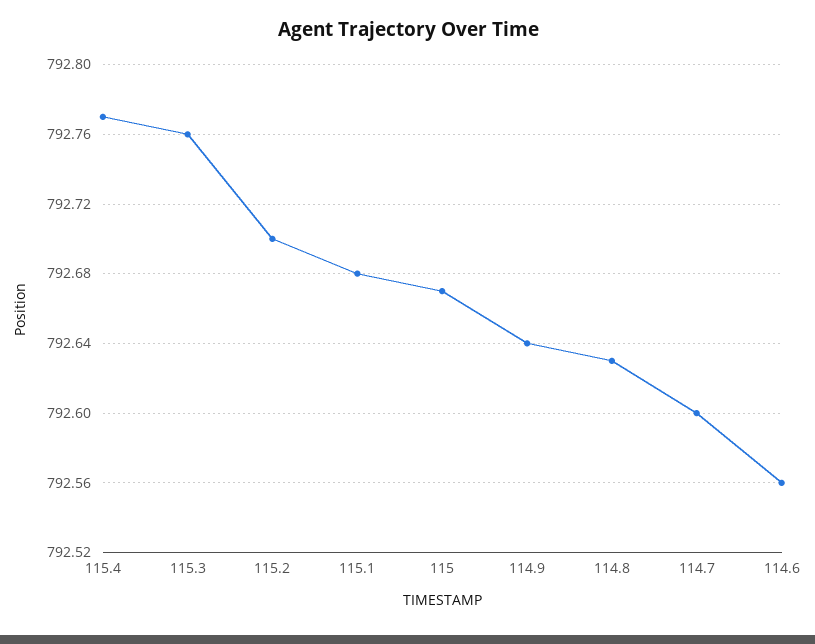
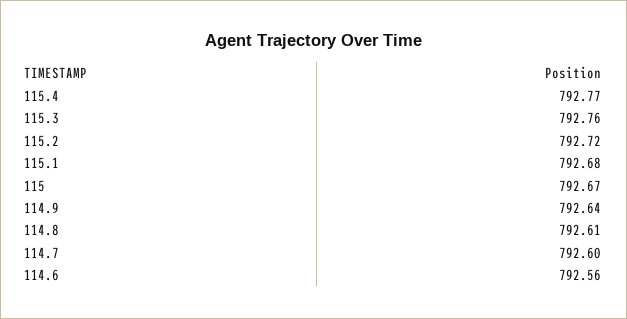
  {
    "115.4": 792.77,
    "115.3": 792.76,
-   "115.2": 792.7,
+   "115.2": 792.72,
    "115.1": 792.68,
    "115": 792.67,
    "114.9": 792.64,
-   "114.8": 792.63,
+   "114.8": 792.61,
    "114.7": 792.6,
    "114.6": 792.56
  }

